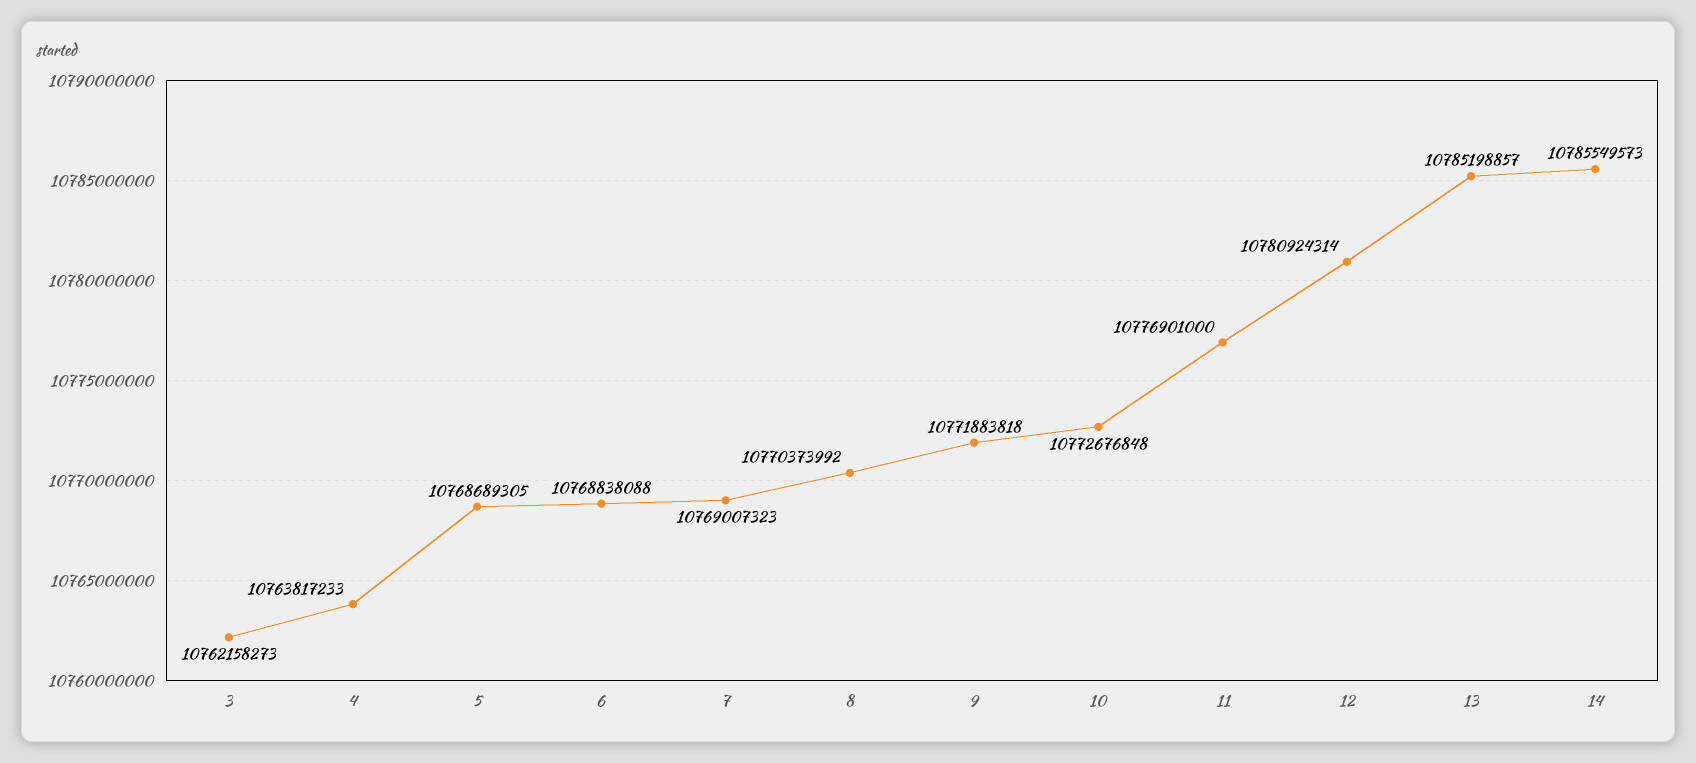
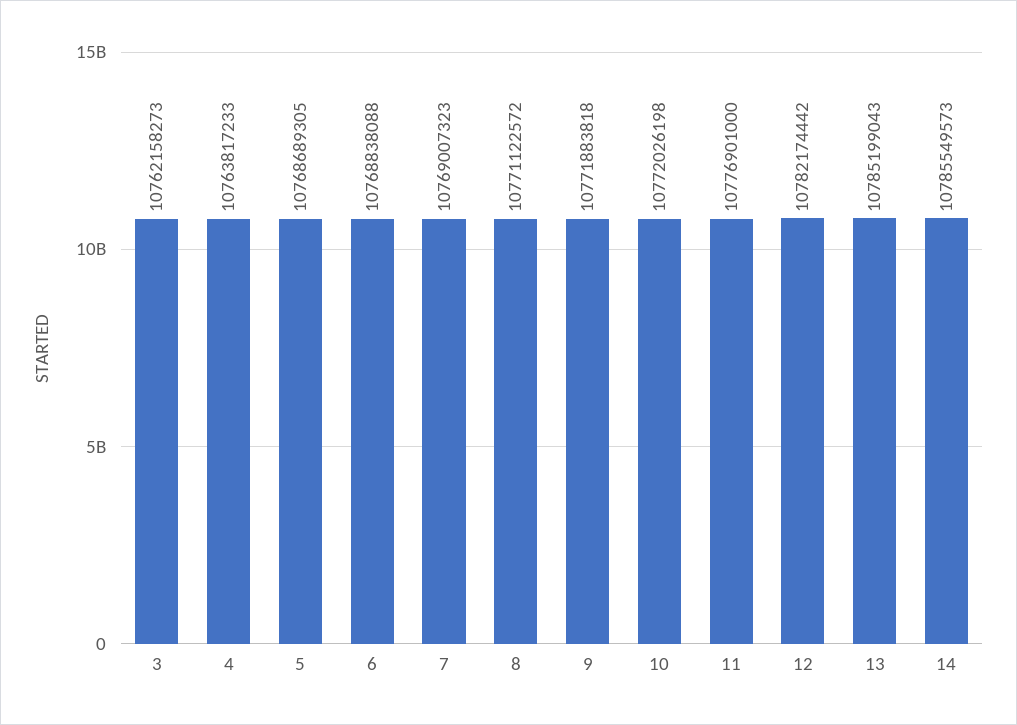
  {
    "3": 10762158273,
    "4": 10763817233,
    "5": 10768689305,
    "6": 10768838088,
    "7": 10769007323,
-   "8": 10770373992,
+   "8": 10771122572,
    "9": 10771883818,
-   "10": 10772676848,
+   "10": 10772026198,
    "11": 10776901000,
-   "12": 10780924314,
+   "12": 10782174442,
-   "13": 10785198857,
+   "13": 10785199043,
    "14": 10785549573
  }

